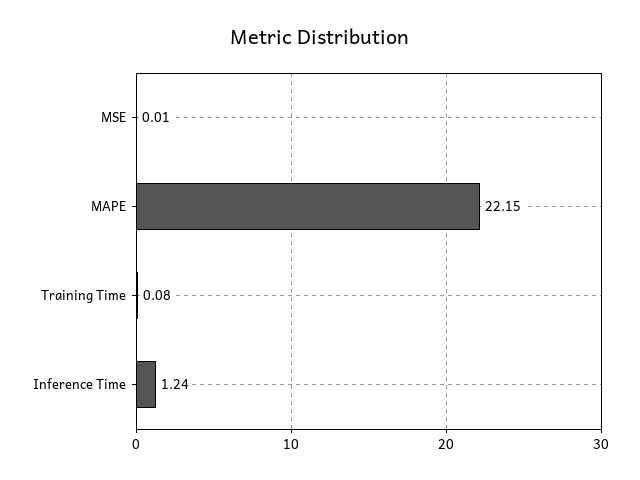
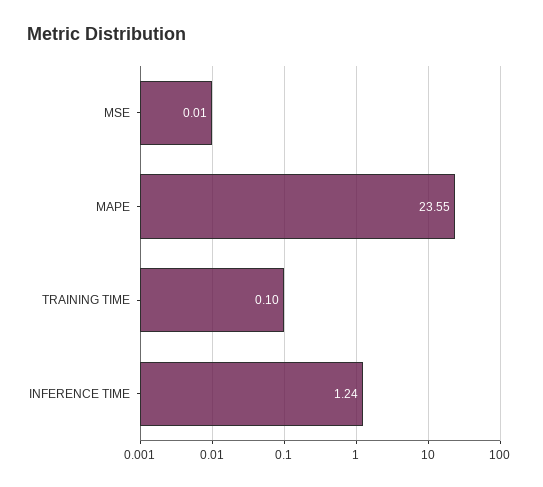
  {
    "MSE": 0.01,
-   "MAPE": 22.15,
+   "MAPE": 23.55,
-   "Training Time": 0.08,
+   "Training Time": 0.1,
    "Inference Time": 1.24
  }

